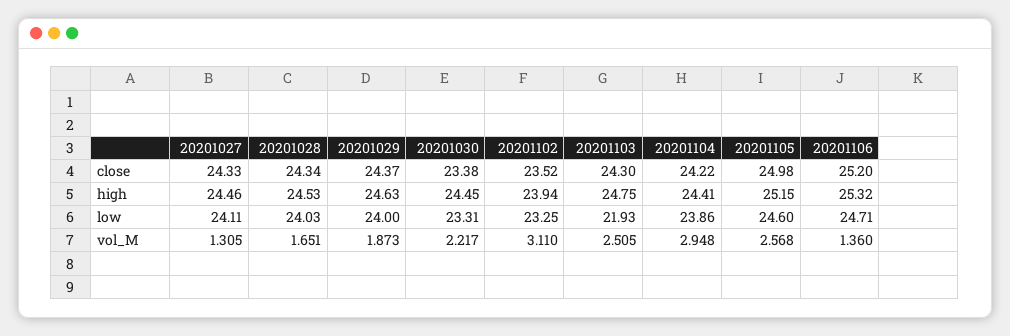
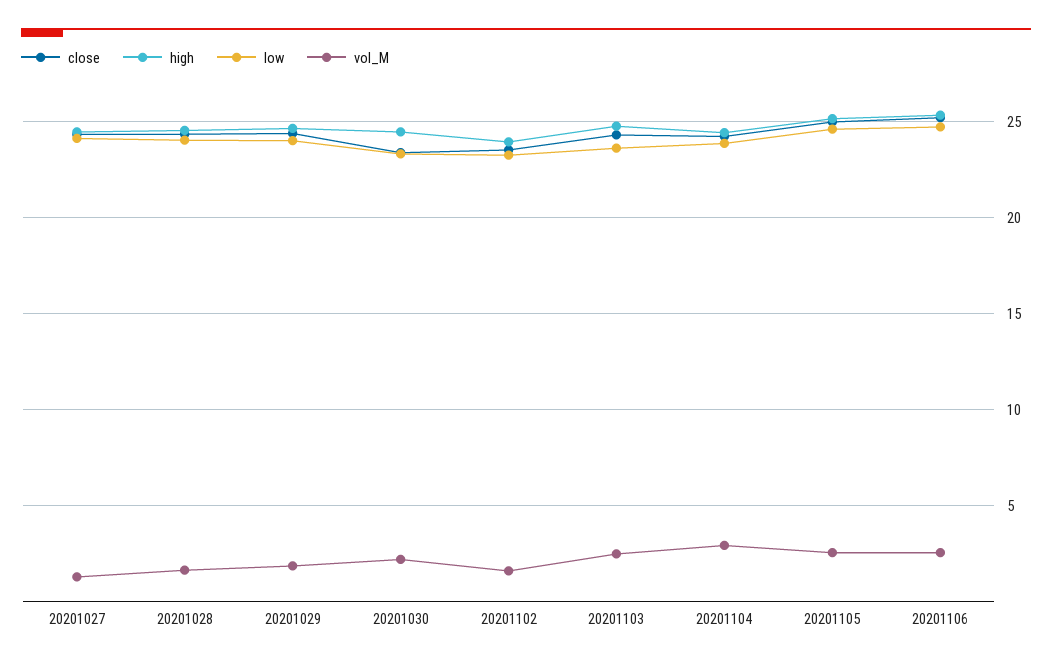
  {
    "close": {
      "20201027": 24.33,
      "20201028": 24.34,
      "20201029": 24.37,
      "20201030": 23.38,
      "20201102": 23.52,
      "20201103": 24.3,
      "20201104": 24.22,
      "20201105": 24.98,
      "20201106": 25.2
    },
    "high": {
      "20201027": 24.46,
      "20201028": 24.53,
      "20201029": 24.63,
      "20201030": 24.45,
      "20201102": 23.94,
      "20201103": 24.75,
      "20201104": 24.41,
      "20201105": 25.15,
      "20201106": 25.32
    },
    "low": {
      "20201027": 24.11,
      "20201028": 24.03,
      "20201029": 24,
      "20201030": 23.31,
      "20201102": 23.25,
-     "20201103": 21.93,
+     "20201103": 23.5,
      "20201104": 23.86,
      "20201105": 24.6,
      "20201106": 24.71
    },
    "vol_M": {
      "20201027": 1.305,
      "20201028": 1.651,
      "20201029": 1.873,
      "20201030": 2.217,
-     "20201102": 3.11,
+     "20201102": 1.5,
      "20201103": 2.505,
      "20201104": 2.948,
      "20201105": 2.568,
-     "20201106": 1.36
+     "20201106": 2.5
    }
  }

